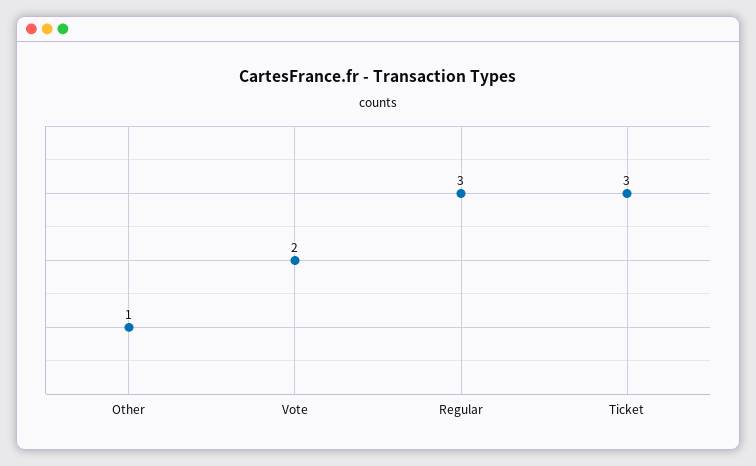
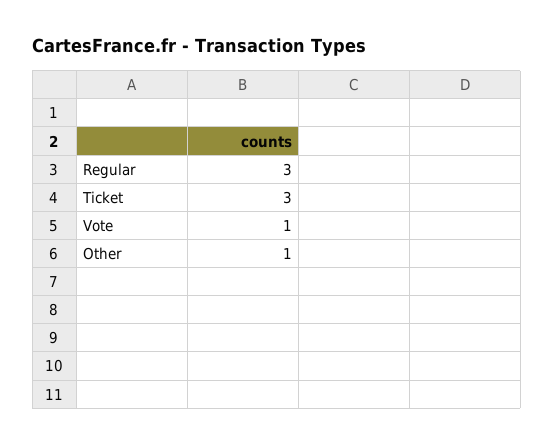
  {
    "Other": 1,
-   "Vote": 2,
+   "Vote": 1,
    "Regular": 3,
    "Ticket": 3
  }

